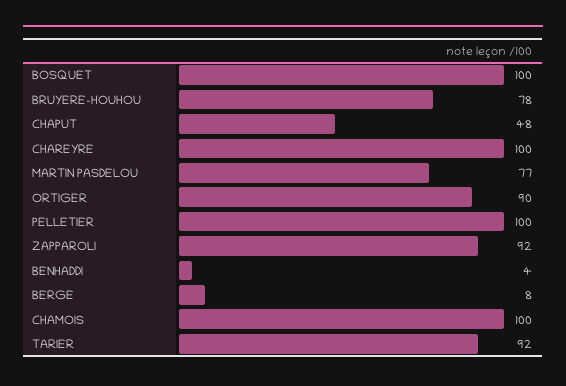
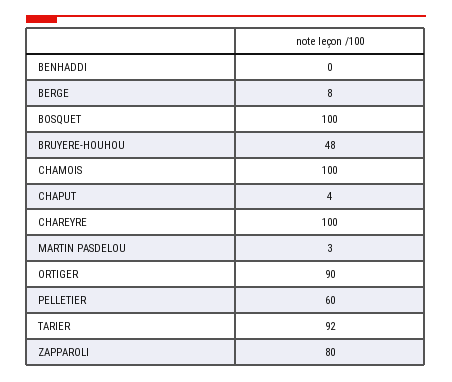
  {
    "BOSQUET": 100,
-   "BRUYERE-HOUHOU": 78,
+   "BRUYERE-HOUHOU": 48,
-   "CHAPUT": 48,
+   "CHAPUT": 4,
    "CHAREYRE": 100,
-   "MARTIN PASDELOU": 77,
+   "MARTIN PASDELOU": 3,
    "ORTIGER": 90,
-   "PELLETIER": 100,
+   "PELLETIER": 60,
-   "ZAPPAROLI": 92,
+   "ZAPPAROLI": 80,
-   "BENHADDI": 4,
+   "BENHADDI": 0,
    "BERGE": 8,
    "CHAMOIS": 100,
    "TARIER": 92
  }

